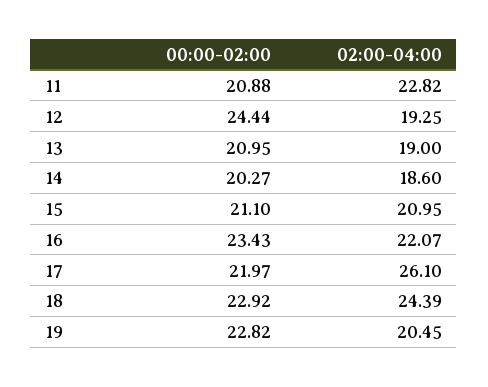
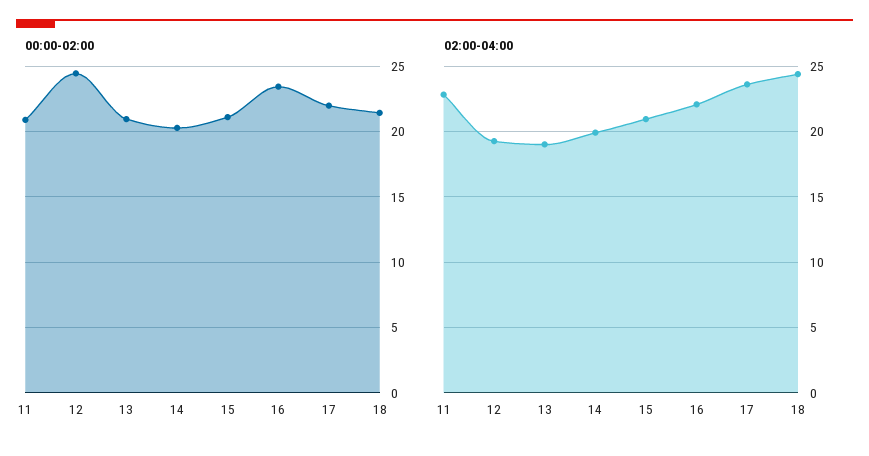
  {
    "00:00-02:00": {
      "11": 20.88,
      "12": 24.44,
      "13": 20.95,
      "14": 20.27,
      "15": 21.1,
      "16": 23.43,
      "17": 21.97,
-     "18": 22.92,
+     "18": 21.5
-     "19": 22.82
    },
    "02:00-04:00": {
      "11": 22.82,
      "12": 19.25,
      "13": 19,
-     "14": 18.6,
+     "14": 20,
      "15": 20.95,
      "16": 22.07,
-     "17": 26.1,
+     "17": 23.5,
-     "18": 24.39,
+     "18": 24.39
-     "19": 20.45
    }
  }

